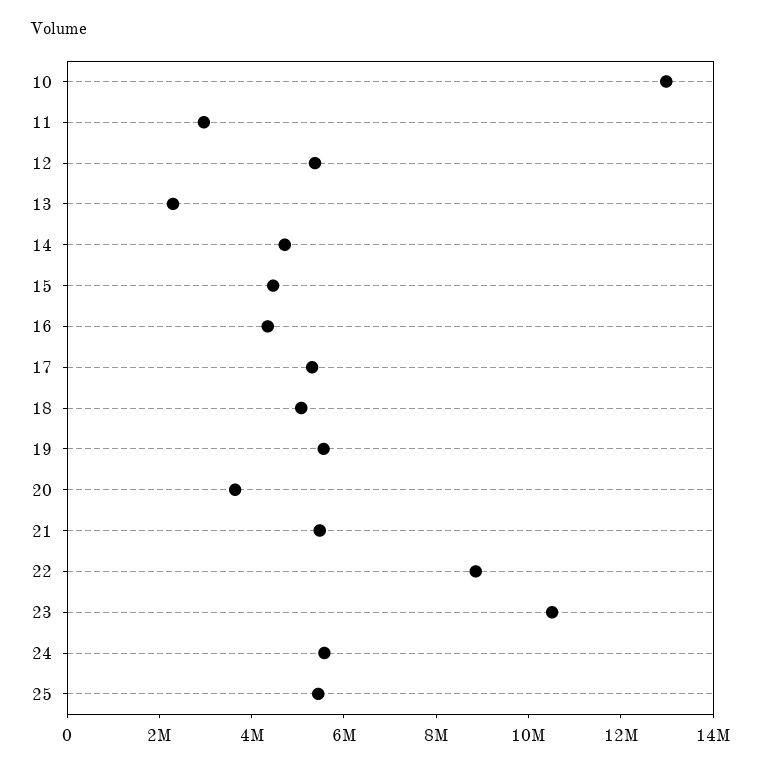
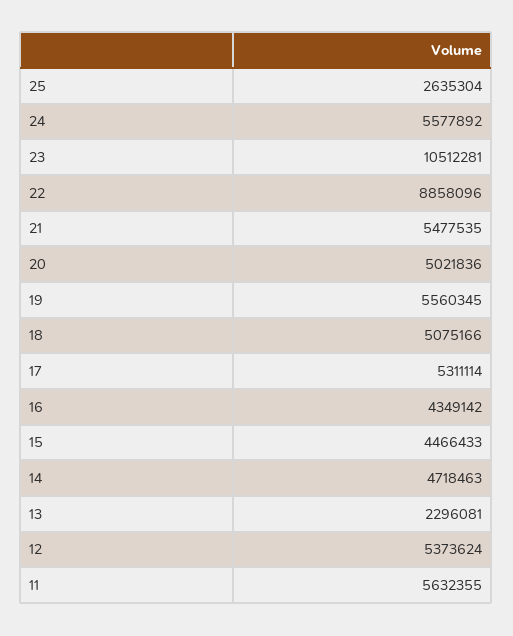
  {
-   "10": 13000000,
-   "11": 3000000,
+   "11": 5632355,
    "12": 5373624,
    "13": 2296081,
    "14": 4718463,
    "15": 4466433,
    "16": 4349142,
    "17": 5311114,
    "18": 5075166,
    "19": 5560345,
-   "20": 3500000,
+   "20": 5021836,
    "21": 5477535,
    "22": 8858096,
    "23": 10512281,
    "24": 5577892,
-   "25": 5500000
+   "25": 2635304
  }

